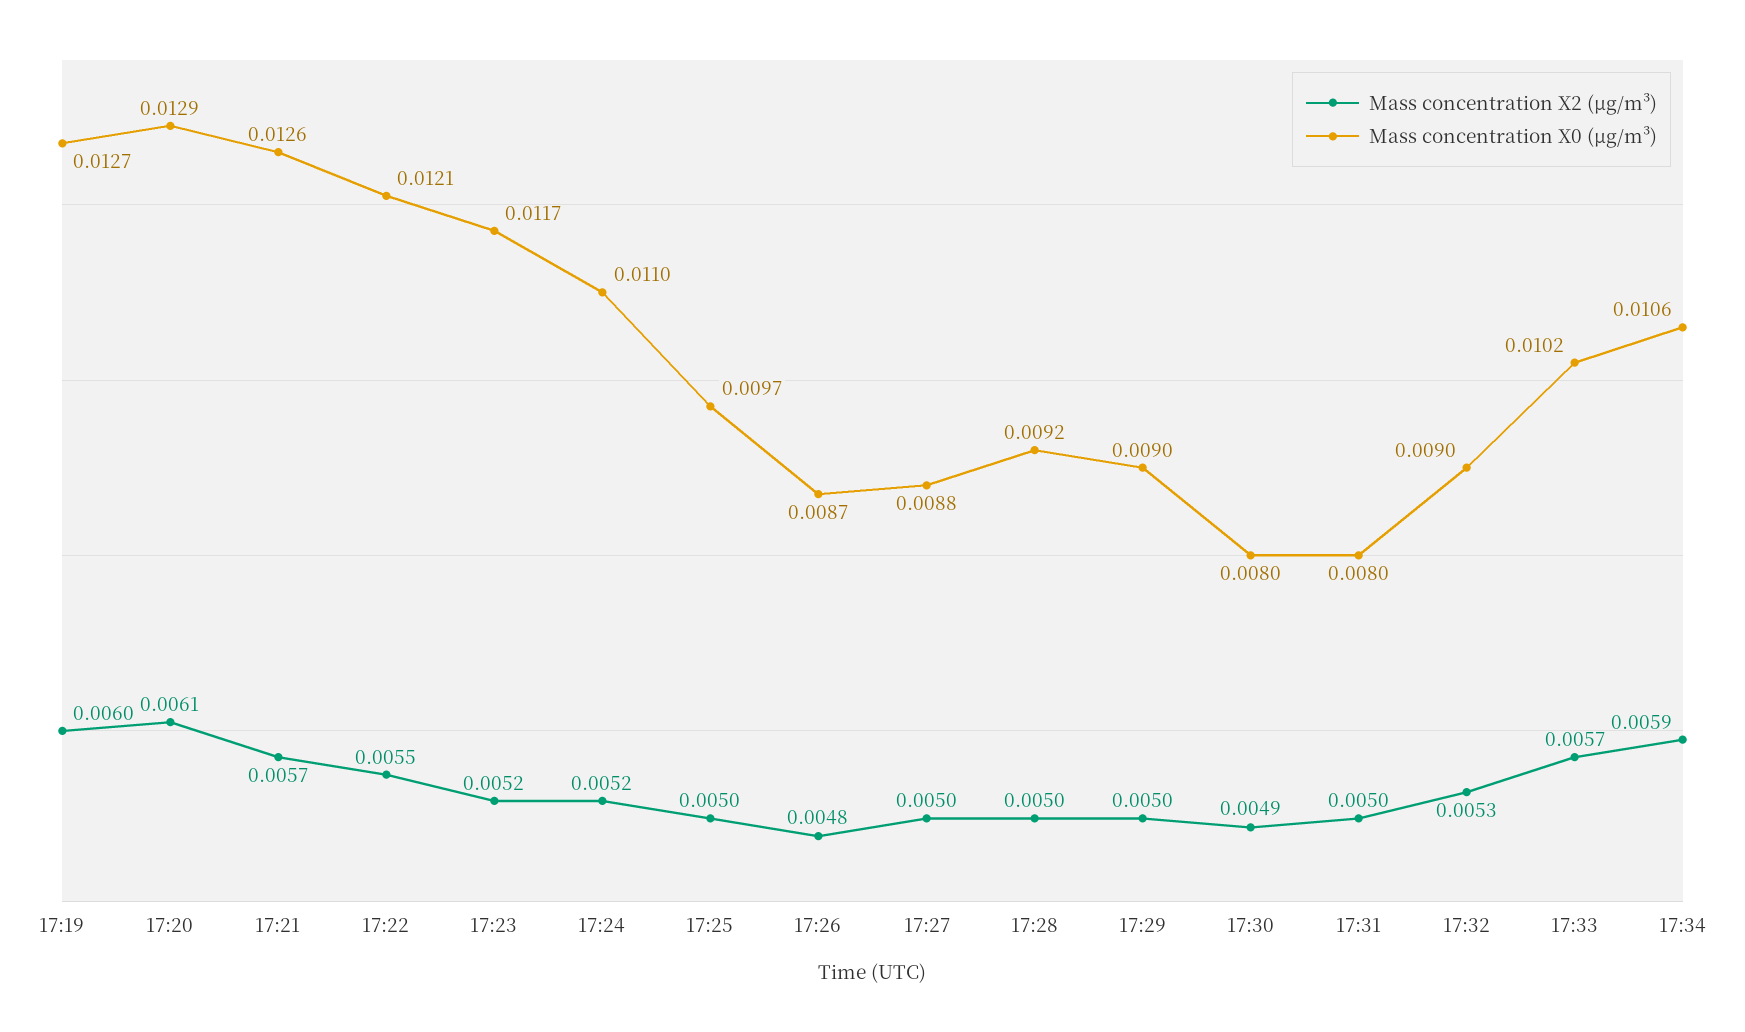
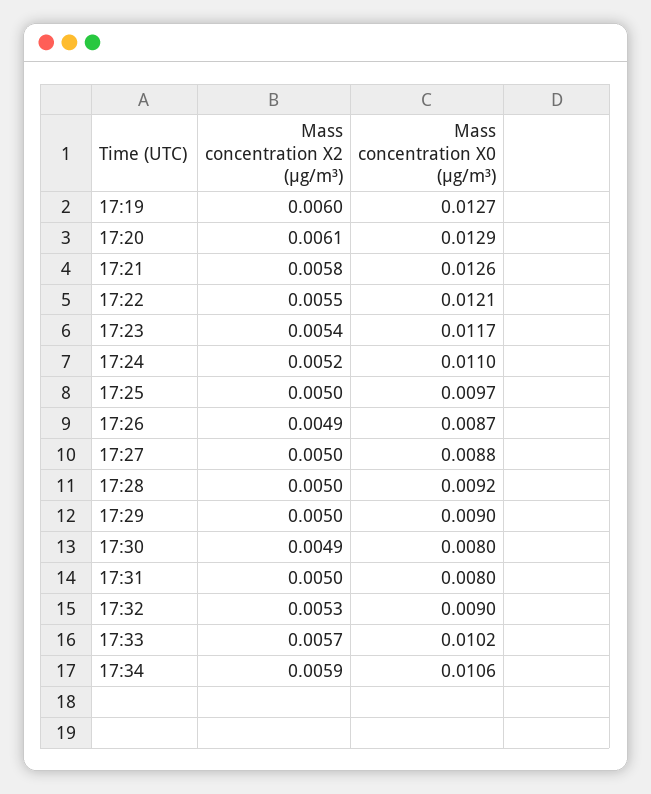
  {
    "Mass concentration X2 (μg/m³)": {
      "17:19": 0.006,
      "17:20": 0.0061,
-     "17:21": 0.0057,
+     "17:21": 0.0058,
      "17:22": 0.0055,
-     "17:23": 0.0052,
+     "17:23": 0.0054,
      "17:24": 0.0052,
      "17:25": 0.005,
-     "17:26": 0.0048,
+     "17:26": 0.0049,
      "17:27": 0.005,
      "17:28": 0.005,
      "17:29": 0.005,
      "17:30": 0.0049,
      "17:31": 0.005,
      "17:32": 0.0053,
      "17:33": 0.0057,
      "17:34": 0.0059
    },
    "Mass concentration X0 (μg/m³)": {
      "17:19": 0.0127,
      "17:20": 0.0129,
      "17:21": 0.0126,
      "17:22": 0.0121,
      "17:23": 0.0117,
      "17:24": 0.011,
      "17:25": 0.0097,
      "17:26": 0.0087,
      "17:27": 0.0088,
      "17:28": 0.0092,
      "17:29": 0.009,
      "17:30": 0.008,
      "17:31": 0.008,
      "17:32": 0.009,
      "17:33": 0.0102,
      "17:34": 0.0106
    }
  }

